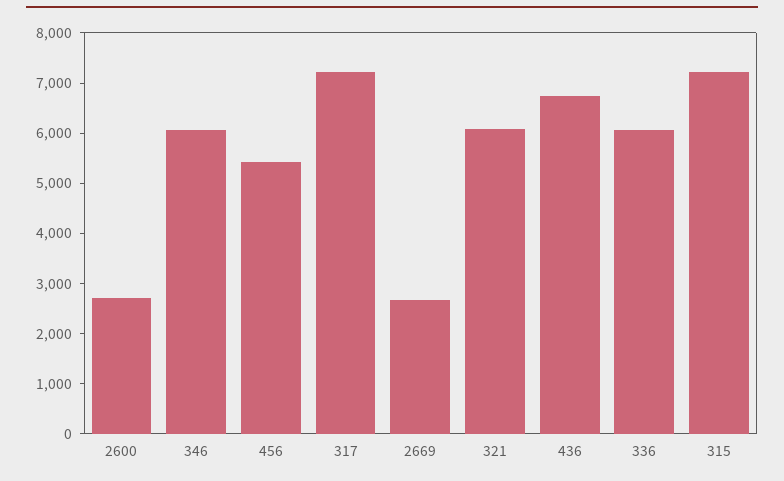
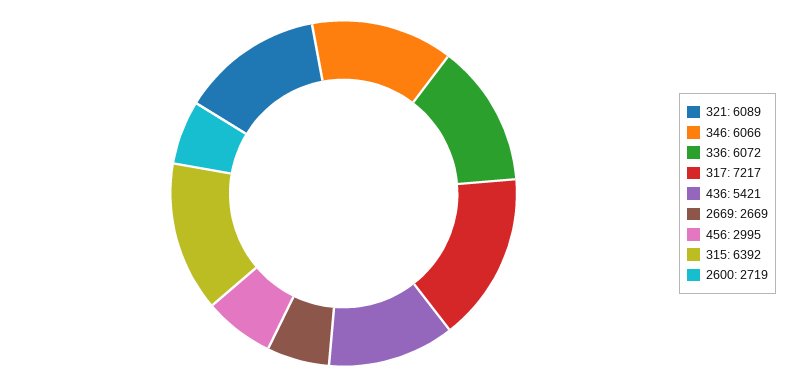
  {
    "2600": 2719,
    "346": 6066,
-   "456": 5400,
+   "456": 2995,
    "317": 7217,
    "2669": 2669,
    "321": 6089,
-   "436": 6800,
+   "436": 5421,
    "336": 6072,
-   "315": 7200
+   "315": 6392
  }

